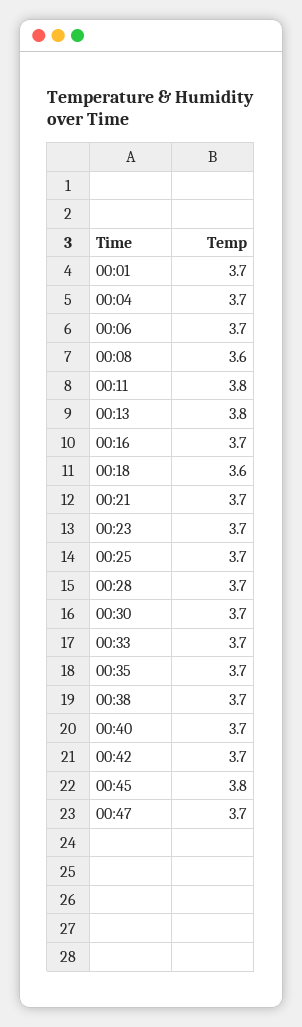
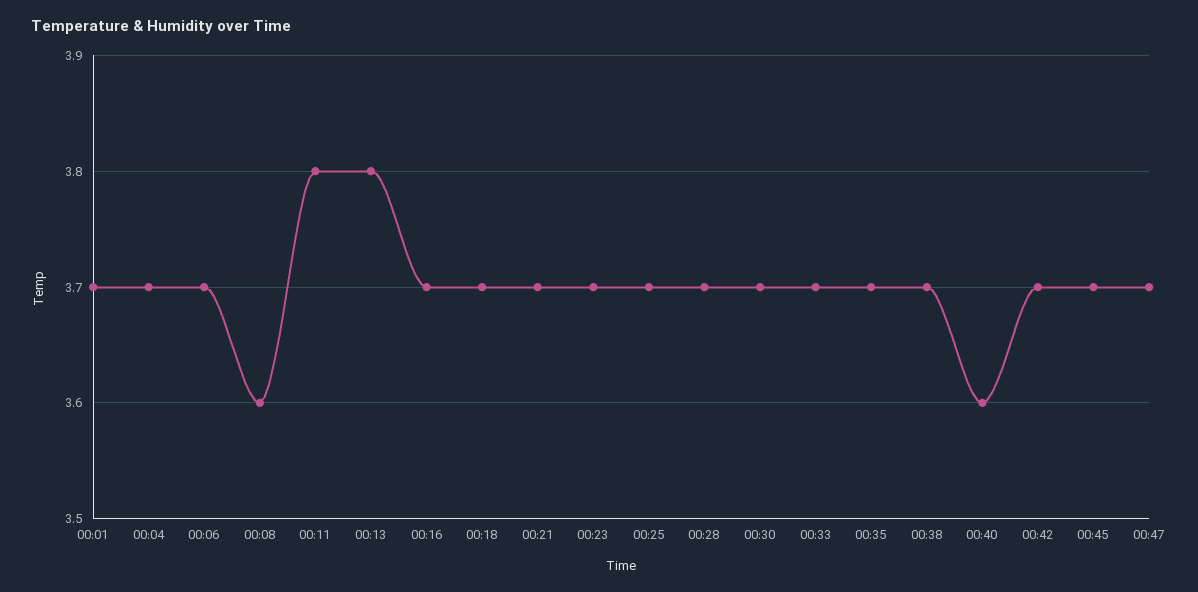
  {
    "00:01": 3.7,
    "00:04": 3.7,
    "00:06": 3.7,
    "00:08": 3.6,
    "00:11": 3.8,
    "00:13": 3.8,
    "00:16": 3.7,
-   "00:18": 3.6,
+   "00:18": 3.7,
    "00:21": 3.7,
    "00:23": 3.7,
    "00:25": 3.7,
    "00:28": 3.7,
    "00:30": 3.7,
    "00:33": 3.7,
    "00:35": 3.7,
    "00:38": 3.7,
-   "00:40": 3.7,
+   "00:40": 3.6,
    "00:42": 3.7,
-   "00:45": 3.8,
+   "00:45": 3.7,
    "00:47": 3.7
  }

